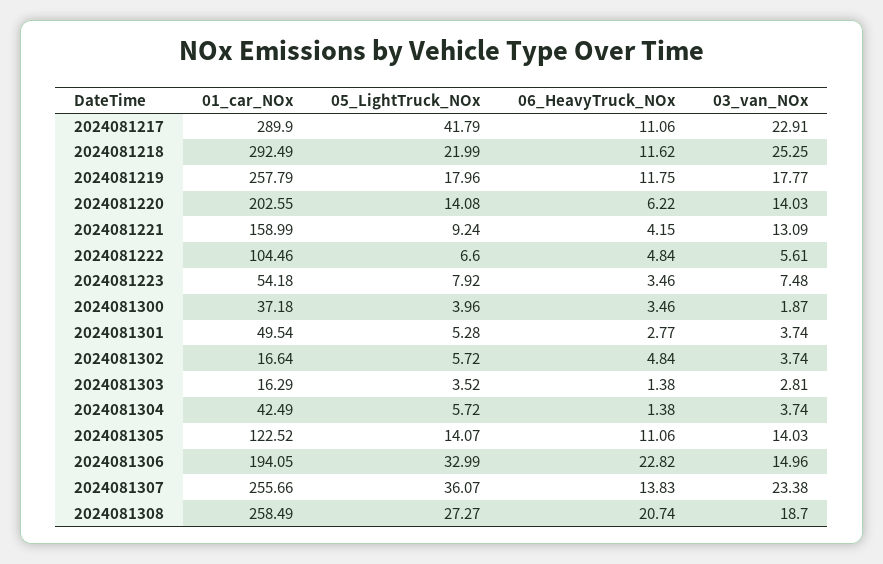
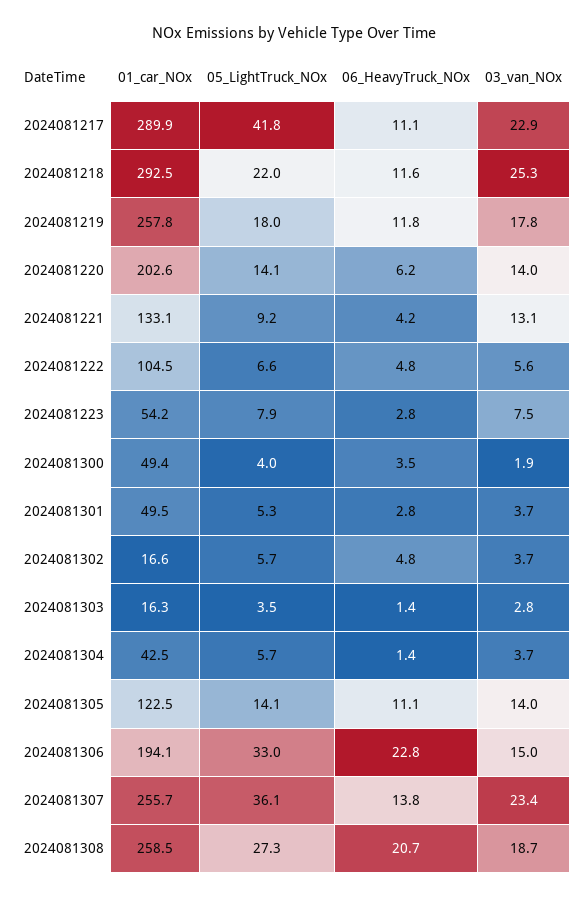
  {
    "01_car_NOx": {
      "2024081217": 289.9,
      "2024081218": 292.49,
      "2024081219": 257.79,
      "2024081220": 202.55,
-     "2024081221": 158.99,
+     "2024081221": 133.1,
      "2024081222": 104.46,
      "2024081223": 54.18,
-     "2024081300": 37.18,
+     "2024081300": 49.4,
      "2024081301": 49.54,
      "2024081302": 16.64,
      "2024081303": 16.29,
      "2024081304": 42.49,
      "2024081305": 122.52,
      "2024081306": 194.05,
      "2024081307": 255.66,
      "2024081308": 258.49
    },
    "05_LightTruck_NOx": {
      "2024081217": 41.79,
      "2024081218": 21.99,
      "2024081219": 17.96,
      "2024081220": 14.08,
      "2024081221": 9.24,
      "2024081222": 6.6,
      "2024081223": 7.92,
      "2024081300": 3.96,
      "2024081301": 5.28,
      "2024081302": 5.72,
      "2024081303": 3.52,
      "2024081304": 5.72,
      "2024081305": 14.07,
      "2024081306": 32.99,
      "2024081307": 36.07,
      "2024081308": 27.27
    },
    "06_HeavyTruck_NOx": {
      "2024081217": 11.06,
      "2024081218": 11.62,
      "2024081219": 11.75,
      "2024081220": 6.22,
      "2024081221": 4.15,
      "2024081222": 4.84,
-     "2024081223": 3.46,
+     "2024081223": 2.8,
      "2024081300": 3.46,
      "2024081301": 2.77,
      "2024081302": 4.84,
      "2024081303": 1.38,
      "2024081304": 1.38,
      "2024081305": 11.06,
      "2024081306": 22.82,
      "2024081307": 13.83,
      "2024081308": 20.74
    },
    "03_van_NOx": {
      "2024081217": 22.91,
      "2024081218": 25.25,
      "2024081219": 17.77,
      "2024081220": 14.03,
      "2024081221": 13.09,
      "2024081222": 5.61,
      "2024081223": 7.48,
      "2024081300": 1.87,
      "2024081301": 3.74,
      "2024081302": 3.74,
      "2024081303": 2.81,
      "2024081304": 3.74,
      "2024081305": 14.03,
      "2024081306": 14.96,
      "2024081307": 23.38,
      "2024081308": 18.7
    }
  }

